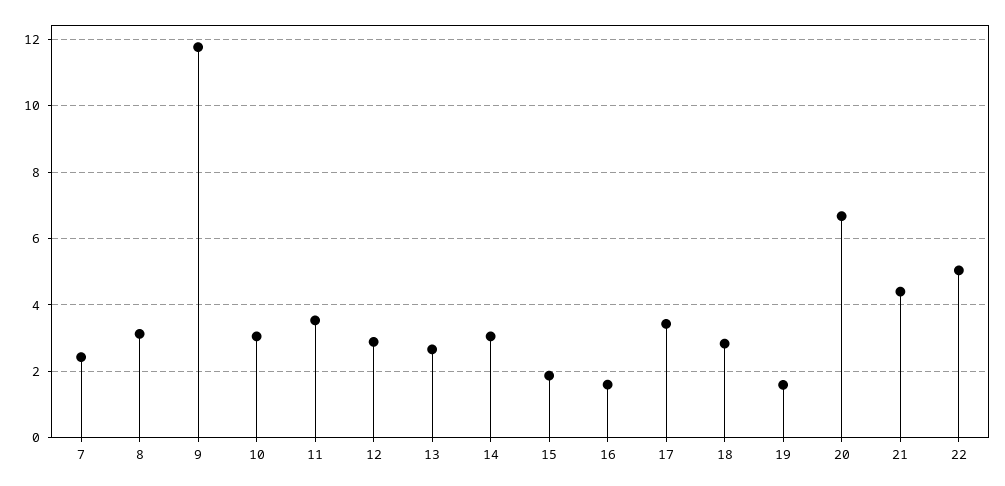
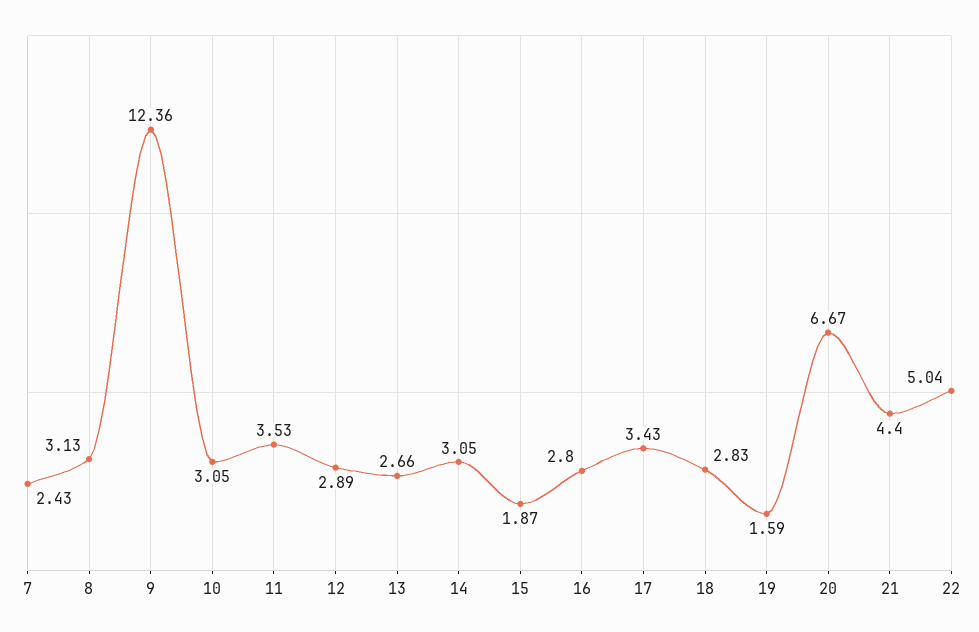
  {
    "7": 2.43,
    "8": 3.13,
-   "9": 11.8,
+   "9": 12.36,
    "10": 3.05,
    "11": 3.53,
    "12": 2.89,
    "13": 2.66,
    "14": 3.05,
    "15": 1.87,
-   "16": 1.6,
+   "16": 2.8,
    "17": 3.43,
    "18": 2.83,
    "19": 1.59,
    "20": 6.67,
    "21": 4.4,
    "22": 5.04
  }

